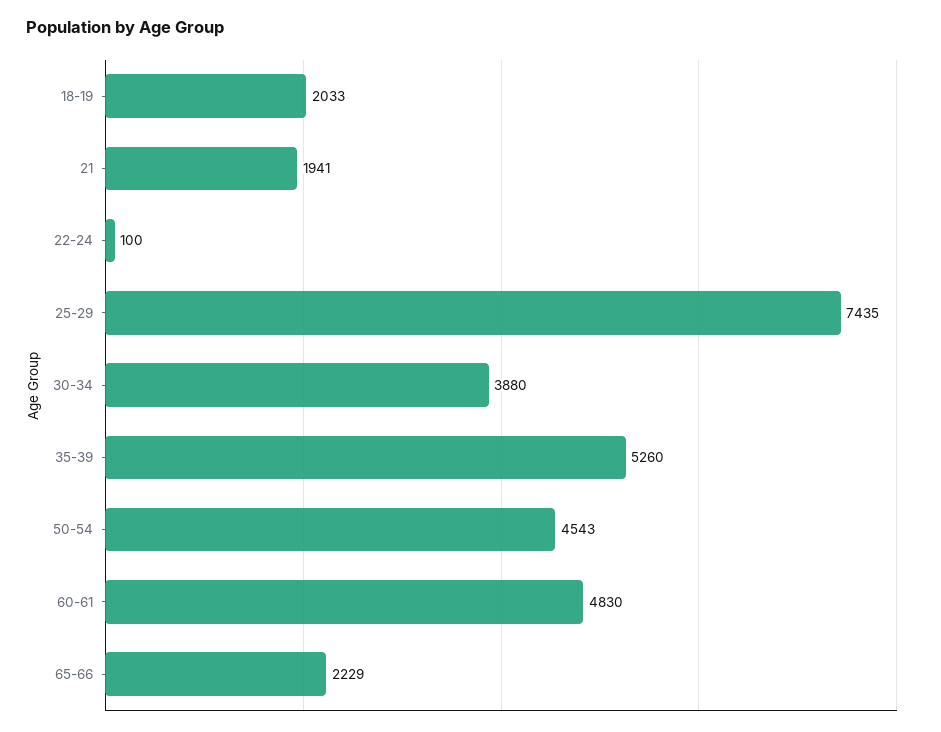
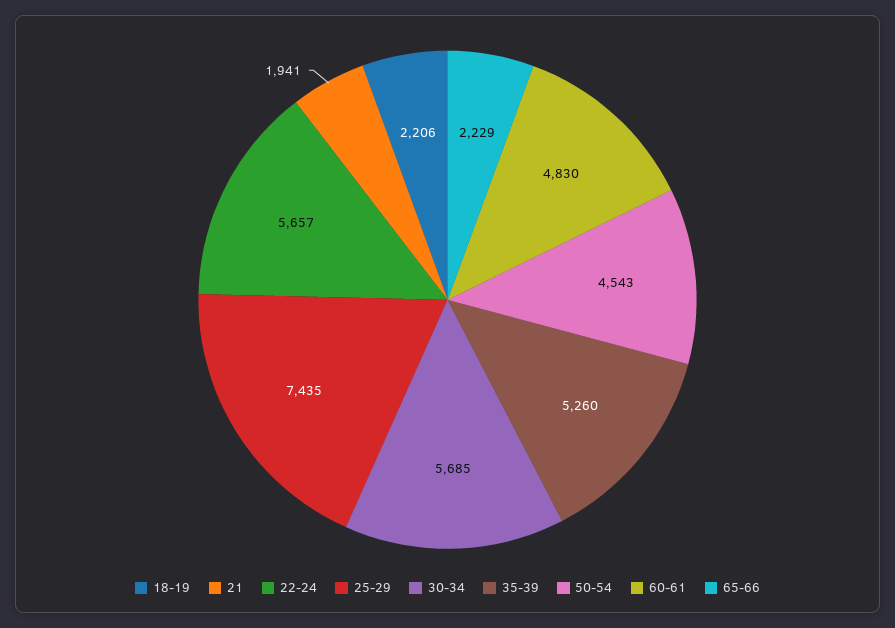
  {
-   "18-19": 2033,
+   "18-19": 2206,
    "21": 1941,
-   "22-24": 100,
+   "22-24": 5657,
    "25-29": 7435,
-   "30-34": 3880,
+   "30-34": 5685,
    "35-39": 5260,
    "50-54": 4543,
    "60-61": 4830,
    "65-66": 2229
  }

